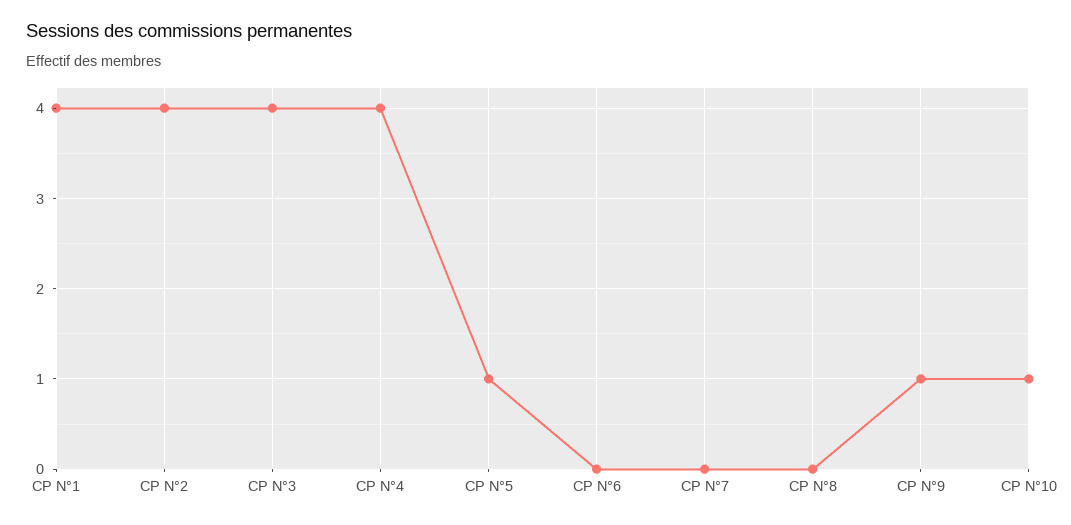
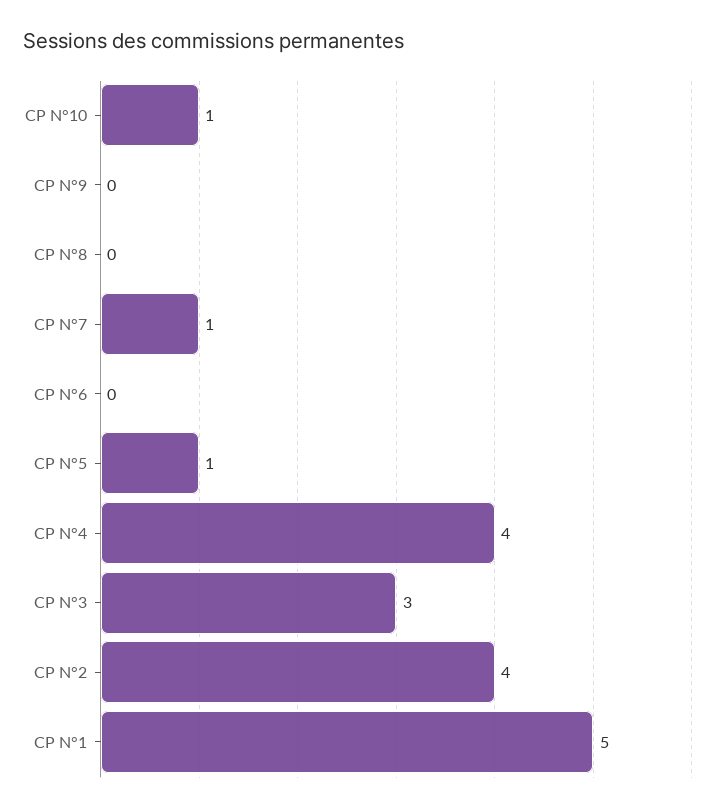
  {
-   "CP N°1": 4,
+   "CP N°1": 5,
    "CP N°2": 4,
-   "CP N°3": 4,
+   "CP N°3": 3,
    "CP N°4": 4,
    "CP N°5": 1,
    "CP N°6": 0,
-   "CP N°7": 0,
+   "CP N°7": 1,
    "CP N°8": 0,
-   "CP N°9": 1,
+   "CP N°9": 0,
    "CP N°10": 1
  }

